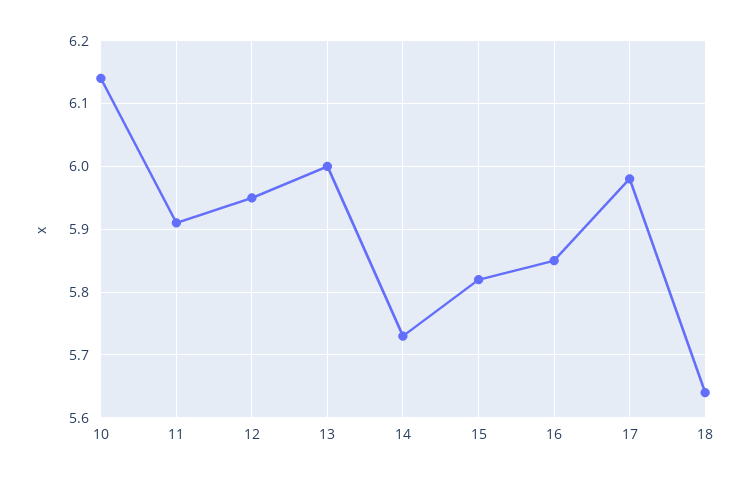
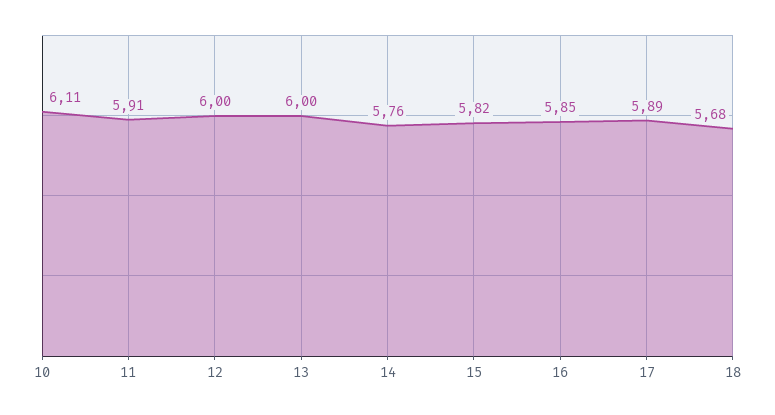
  {
-   "10": 6.14,
+   "10": 6.11,
    "11": 5.91,
-   "12": 5.95,
+   "12": 6,
    "13": 6,
-   "14": 5.73,
+   "14": 5.76,
    "15": 5.82,
    "16": 5.85,
-   "17": 5.98,
+   "17": 5.89,
-   "18": 5.64
+   "18": 5.68
  }

